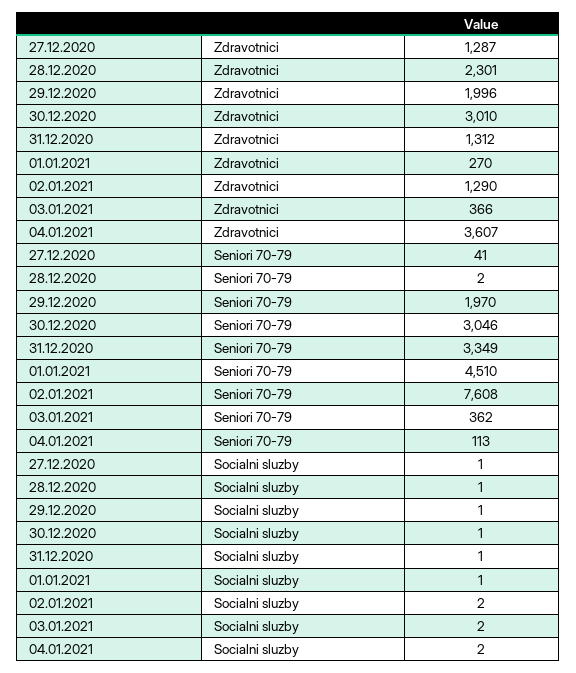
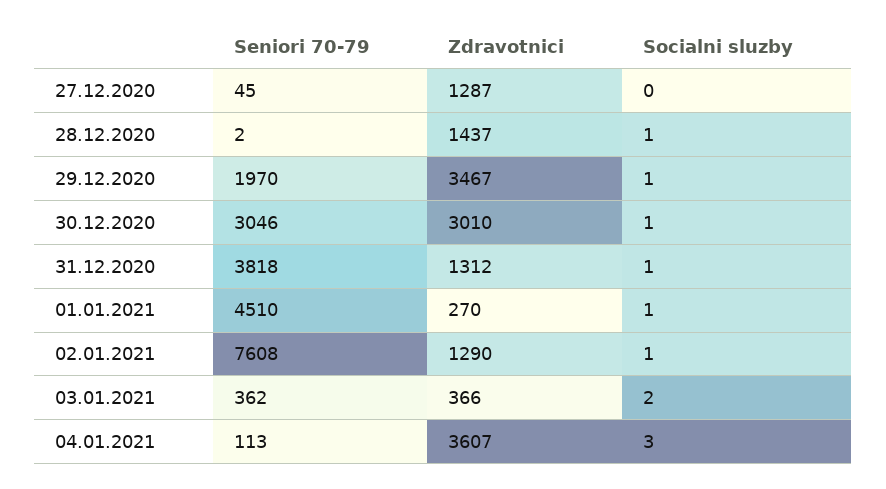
  {
    "27.12.2020": {
      "Zdravotnici": 1287,
-     "Seniori 70-79": 41,
+     "Seniori 70-79": 45,
-     "Socialni sluzby": 1
+     "Socialni sluzby": 0
    },
    "28.12.2020": {
-     "Zdravotnici": 2301,
+     "Zdravotnici": 1437,
      "Seniori 70-79": 2,
      "Socialni sluzby": 1
    },
    "29.12.2020": {
-     "Zdravotnici": 1996,
+     "Zdravotnici": 3467,
      "Seniori 70-79": 1970,
      "Socialni sluzby": 1
    },
    "30.12.2020": {
      "Zdravotnici": 3010,
      "Seniori 70-79": 3046,
      "Socialni sluzby": 1
    },
    "31.12.2020": {
      "Zdravotnici": 1312,
-     "Seniori 70-79": 3349,
+     "Seniori 70-79": 3818,
      "Socialni sluzby": 1
    },
    "01.01.2021": {
      "Zdravotnici": 270,
      "Seniori 70-79": 4510,
      "Socialni sluzby": 1
    },
    "02.01.2021": {
      "Zdravotnici": 1290,
      "Seniori 70-79": 7608,
-     "Socialni sluzby": 2
+     "Socialni sluzby": 1
    },
    "03.01.2021": {
      "Zdravotnici": 366,
      "Seniori 70-79": 362,
      "Socialni sluzby": 2
    },
    "04.01.2021": {
      "Zdravotnici": 3607,
      "Seniori 70-79": 113,
-     "Socialni sluzby": 2
+     "Socialni sluzby": 3
    }
  }

